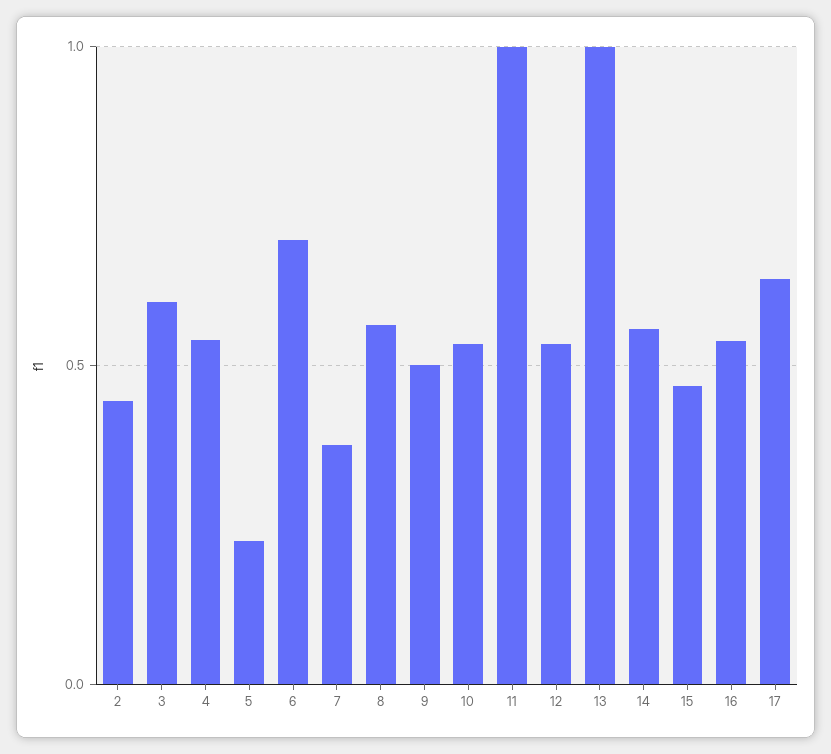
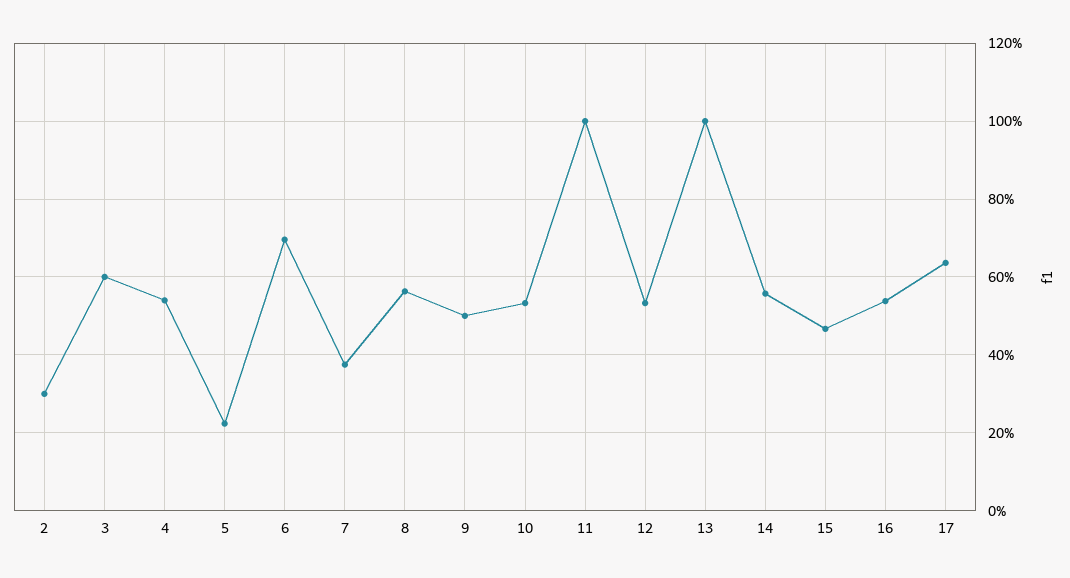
  {
-   "2": 0.45,
+   "2": 0.3,
    "3": 0.6,
    "4": 0.54,
    "5": 0.22,
    "6": 0.7,
    "7": 0.38,
    "8": 0.56,
    "9": 0.5,
    "10": 0.54,
    "11": 1,
    "12": 0.54,
    "13": 1,
    "14": 0.56,
    "15": 0.46,
    "16": 0.54,
    "17": 0.64
  }

